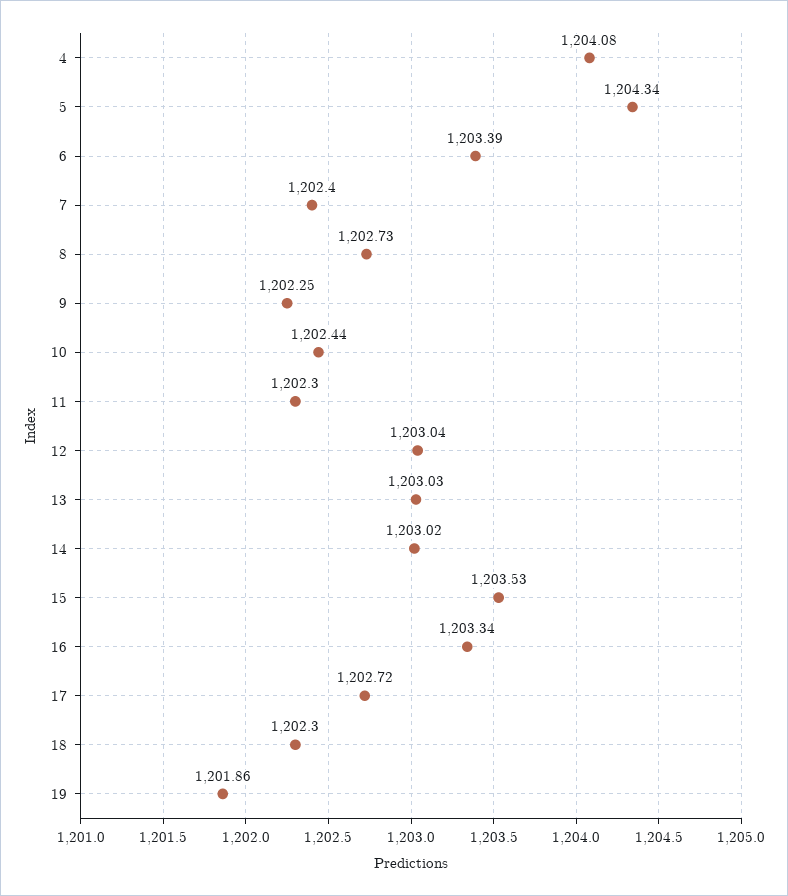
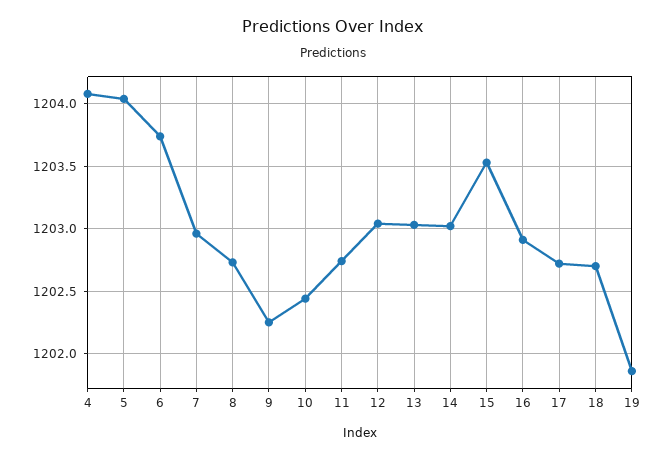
  {
    "4": 1204.08,
-   "5": 1204.34,
+   "5": 1204.05,
-   "6": 1203.39,
+   "6": 1203.75,
-   "7": 1202.4,
+   "7": 1202.95,
    "8": 1202.73,
    "9": 1202.25,
    "10": 1202.44,
-   "11": 1202.3,
+   "11": 1202.75,
    "12": 1203.04,
    "13": 1203.03,
    "14": 1203.02,
    "15": 1203.53,
-   "16": 1203.34,
+   "16": 1202.9,
    "17": 1202.72,
-   "18": 1202.3,
+   "18": 1202.7,
    "19": 1201.86
  }

